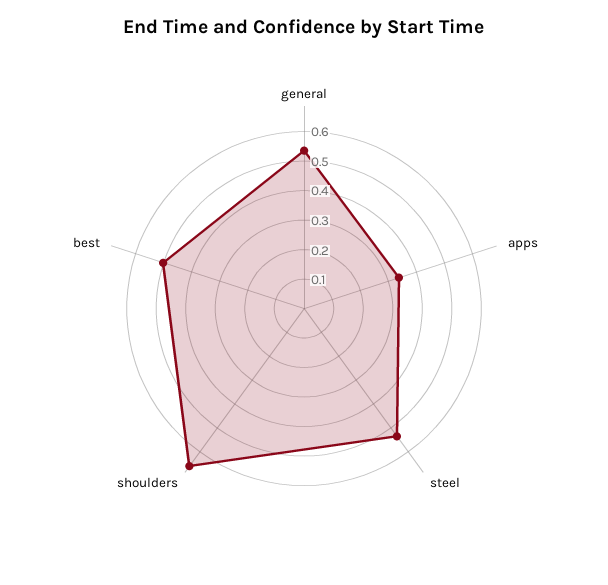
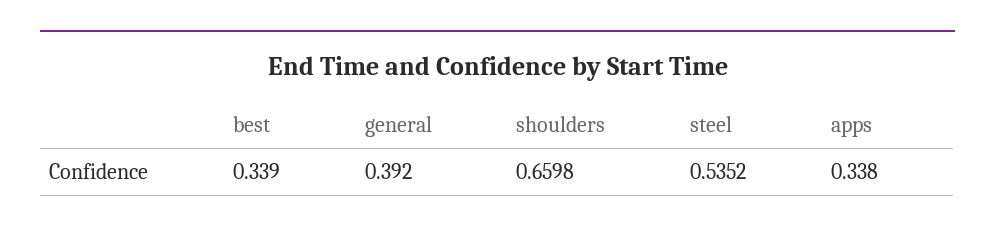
  {
-   "general": 0.55,
+   "general": 0.392,
    "apps": 0.338,
    "steel": 0.5352,
    "shoulders": 0.6598,
-   "best": 0.5
+   "best": 0.339
  }

